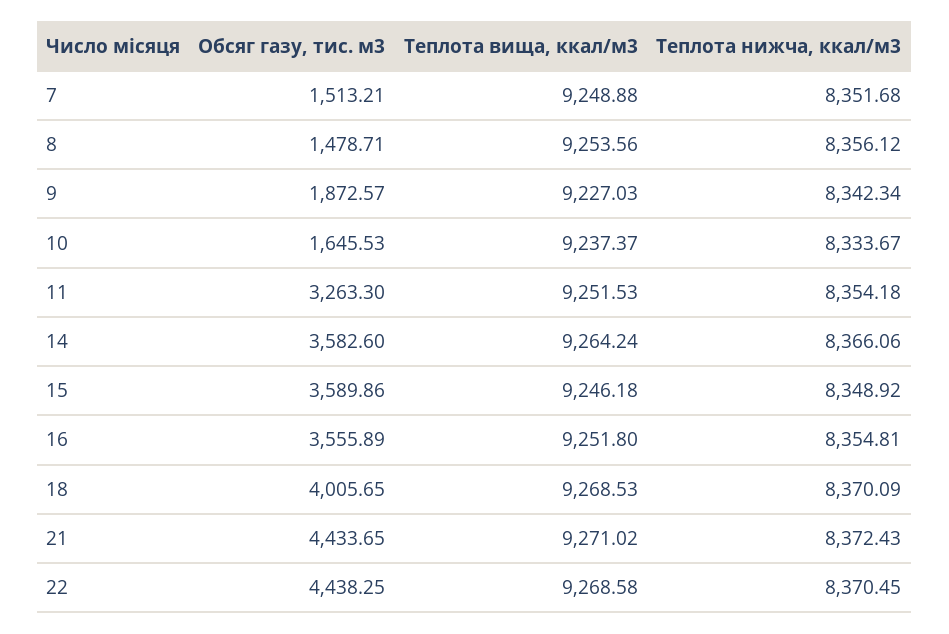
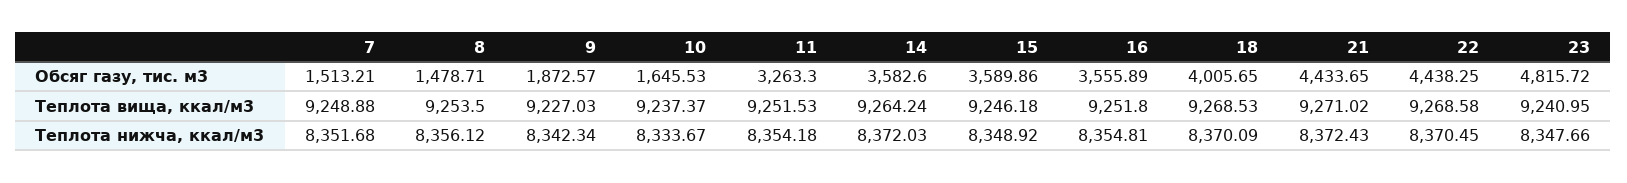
  {
    "Обсяг газу, тис. м3": {
      "7": 1513.21,
      "8": 1478.71,
      "9": 1872.57,
      "10": 1645.53,
      "11": 3263.3,
      "14": 3582.6,
      "15": 3589.86,
      "16": 3555.89,
      "18": 4005.65,
      "21": 4433.65,
-     "22": 4438.25
+     "22": 4438.25,
+     "23": 4815.72
    },
    "Теплота вища, ккал/м3": {
      "7": 9248.88,
-     "8": 9253.56,
+     "8": 9253.5,
      "9": 9227.03,
      "10": 9237.37,
      "11": 9251.53,
      "14": 9264.24,
      "15": 9246.18,
      "16": 9251.8,
      "18": 9268.53,
      "21": 9271.02,
-     "22": 9268.58
+     "22": 9268.58,
+     "23": 9240.95
    },
    "Теплота нижча, ккал/м3": {
      "7": 8351.68,
      "8": 8356.12,
      "9": 8342.34,
      "10": 8333.67,
      "11": 8354.18,
-     "14": 8366.06,
+     "14": 8372.03,
      "15": 8348.92,
      "16": 8354.81,
      "18": 8370.09,
      "21": 8372.43,
-     "22": 8370.45
+     "22": 8370.45,
+     "23": 8347.66
    }
  }

